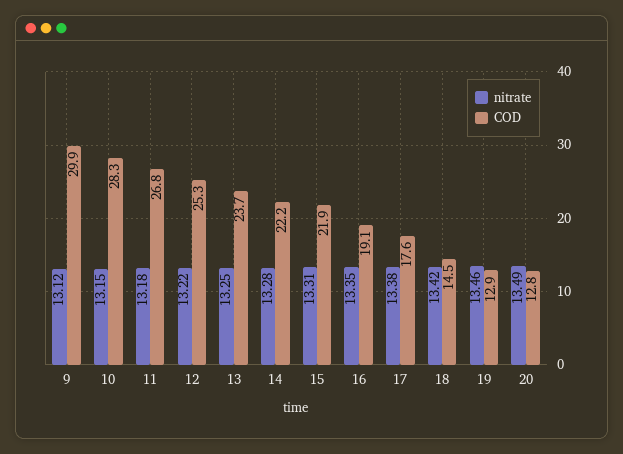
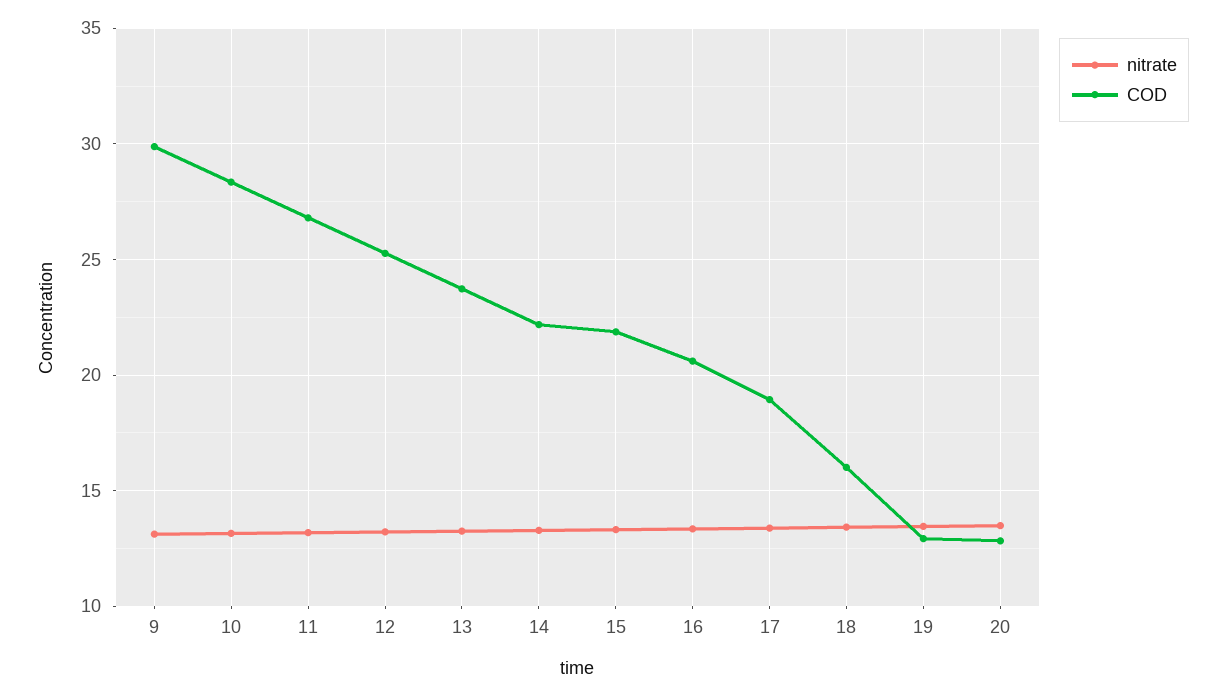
  {
    "nitrate": {
      "9": 13.12,
      "10": 13.15,
      "11": 13.18,
      "12": 13.22,
      "13": 13.25,
      "14": 13.28,
      "15": 13.31,
      "16": 13.35,
      "17": 13.38,
      "18": 13.42,
      "19": 13.46,
      "20": 13.49
    },
    "COD": {
      "9": 29.9,
      "10": 28.3,
      "11": 26.8,
      "12": 25.3,
      "13": 23.7,
      "14": 22.2,
      "15": 21.9,
-     "16": 19.1,
+     "16": 20.5,
-     "17": 17.6,
+     "17": 19,
-     "18": 14.5,
+     "18": 16,
      "19": 12.9,
      "20": 12.8
    }
  }

